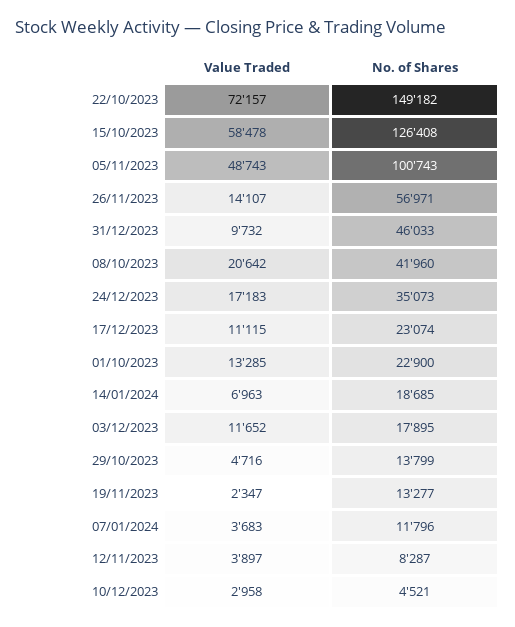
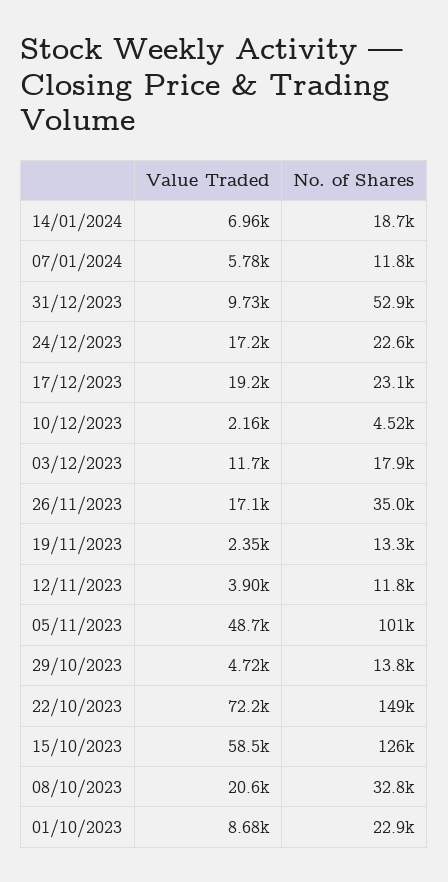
  {
    "Value Traded": {
      "22/10/2023": 72157,
      "15/10/2023": 58478,
      "05/11/2023": 48743,
-     "26/11/2023": 14107,
+     "26/11/2023": 17100,
      "31/12/2023": 9732,
      "08/10/2023": 20642,
      "24/12/2023": 17183,
-     "17/12/2023": 11115,
+     "17/12/2023": 19200,
-     "01/10/2023": 13285,
+     "01/10/2023": 8680,
      "14/01/2024": 6963,
      "03/12/2023": 11652,
      "29/10/2023": 4716,
      "19/11/2023": 2347,
-     "07/01/2024": 3683,
+     "07/01/2024": 5780,
      "12/11/2023": 3897,
-     "10/12/2023": 2958
+     "10/12/2023": 2160
    },
    "No. of Shares": {
      "22/10/2023": 149182,
      "15/10/2023": 126408,
      "05/11/2023": 100743,
-     "26/11/2023": 56971,
+     "26/11/2023": 35000,
-     "31/12/2023": 46033,
+     "31/12/2023": 52900,
-     "08/10/2023": 41960,
+     "08/10/2023": 32800,
-     "24/12/2023": 35073,
+     "24/12/2023": 22600,
      "17/12/2023": 23074,
      "01/10/2023": 22900,
      "14/01/2024": 18685,
      "03/12/2023": 17895,
      "29/10/2023": 13799,
      "19/11/2023": 13277,
      "07/01/2024": 11796,
-     "12/11/2023": 8287,
+     "12/11/2023": 11800,
      "10/12/2023": 4521
    }
  }

